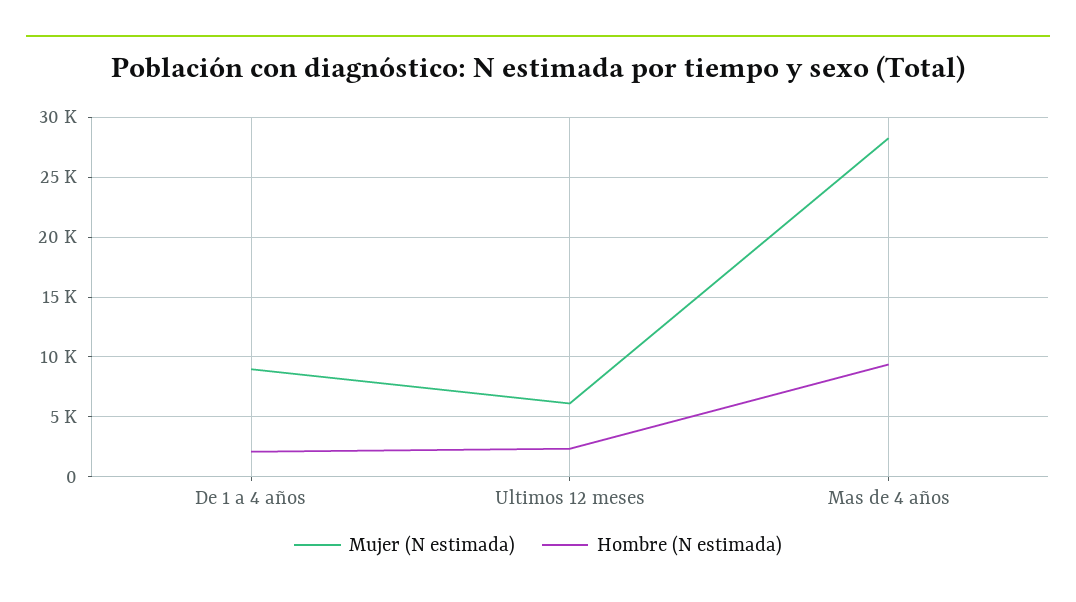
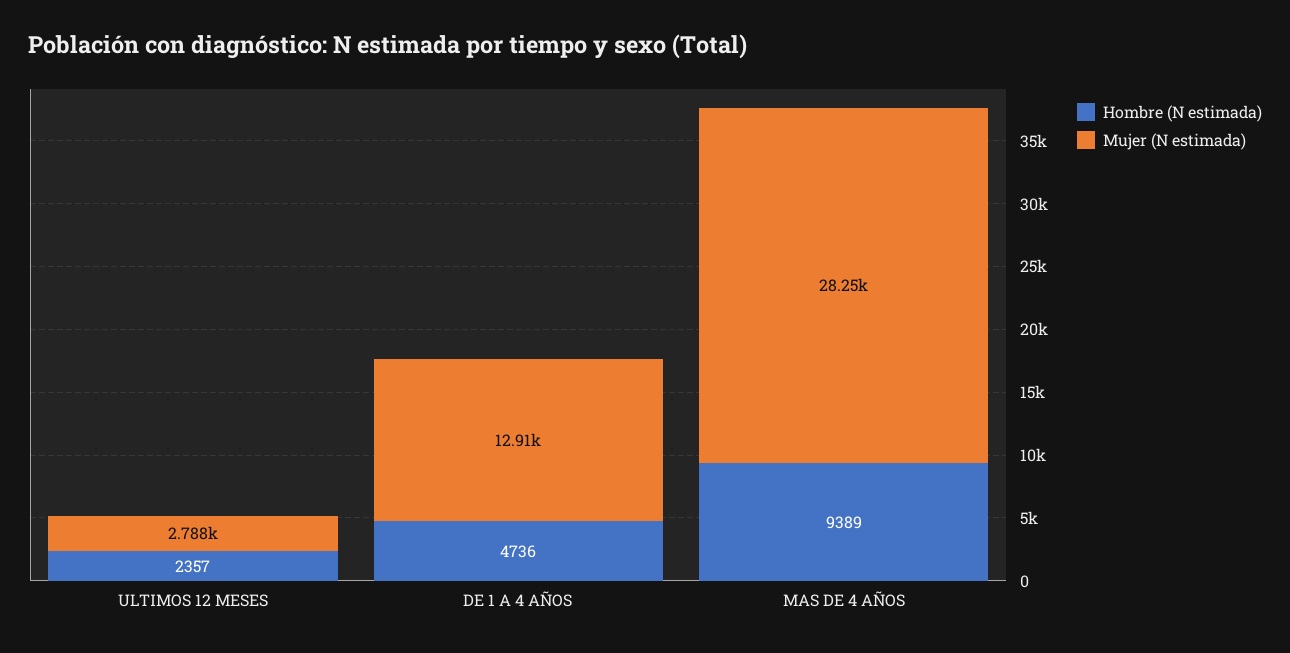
  {
    "Mujer (N estimada)": {
-     "De 1 a 4 años": 9000,
+     "De 1 a 4 años": 12910,
-     "Ultimos 12 meses": 6000,
+     "Ultimos 12 meses": 2788,
      "Mas de 4 años": 28250
    },
    "Hombre (N estimada)": {
-     "De 1 a 4 años": 2000,
+     "De 1 a 4 años": 4736,
      "Ultimos 12 meses": 2357,
      "Mas de 4 años": 9389
    }
  }

